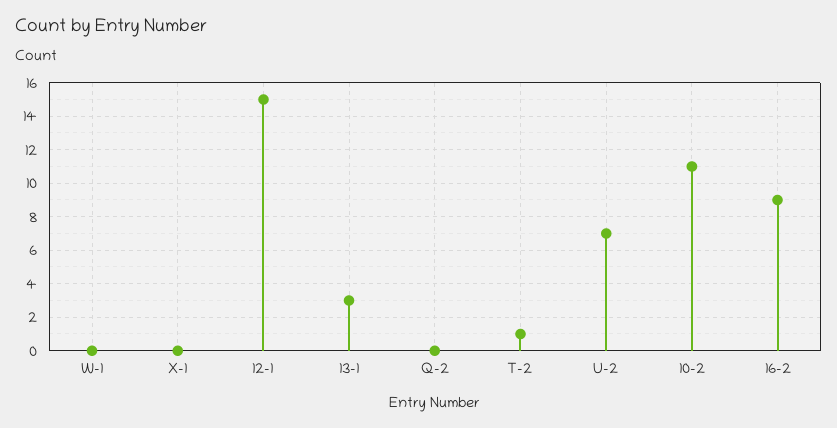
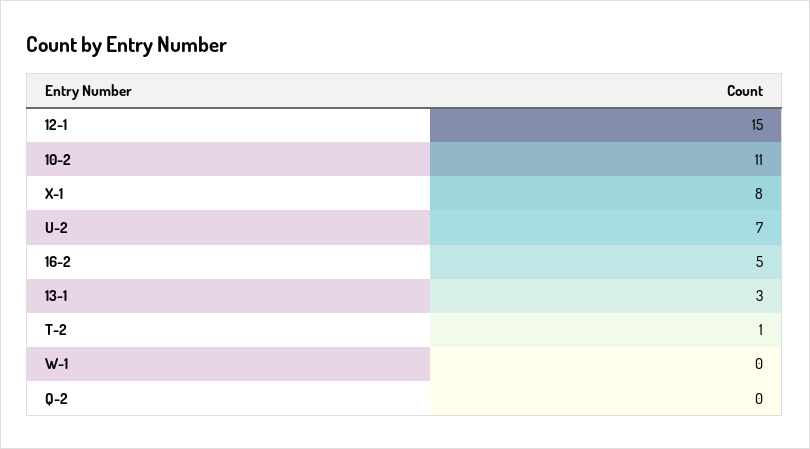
  {
    "W-1": 0,
-   "X-1": 0,
+   "X-1": 8,
    "12-1": 15,
    "13-1": 3,
    "Q-2": 0,
    "T-2": 1,
    "U-2": 7,
    "10-2": 11,
-   "16-2": 9
+   "16-2": 5
  }

